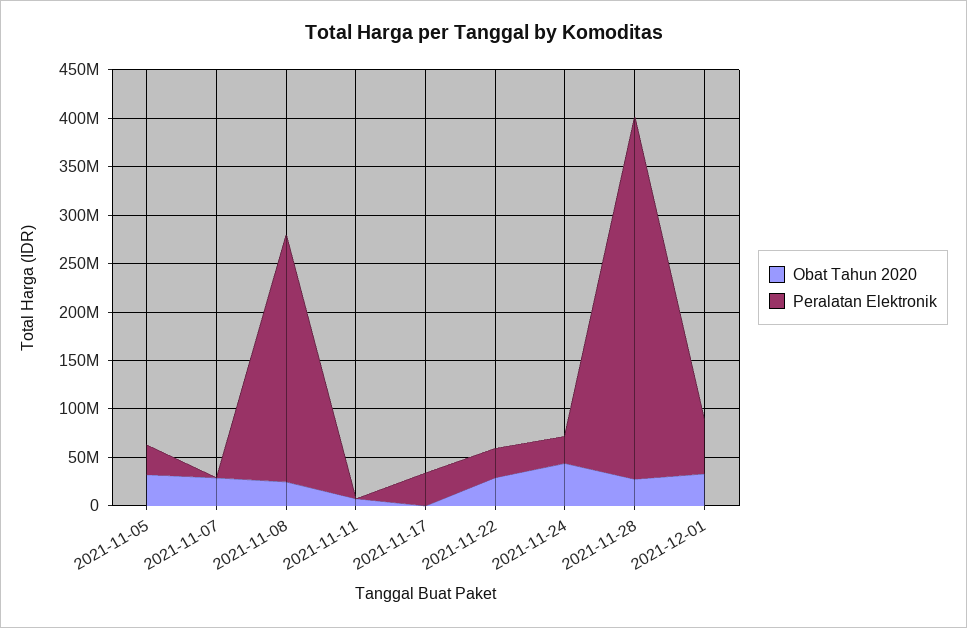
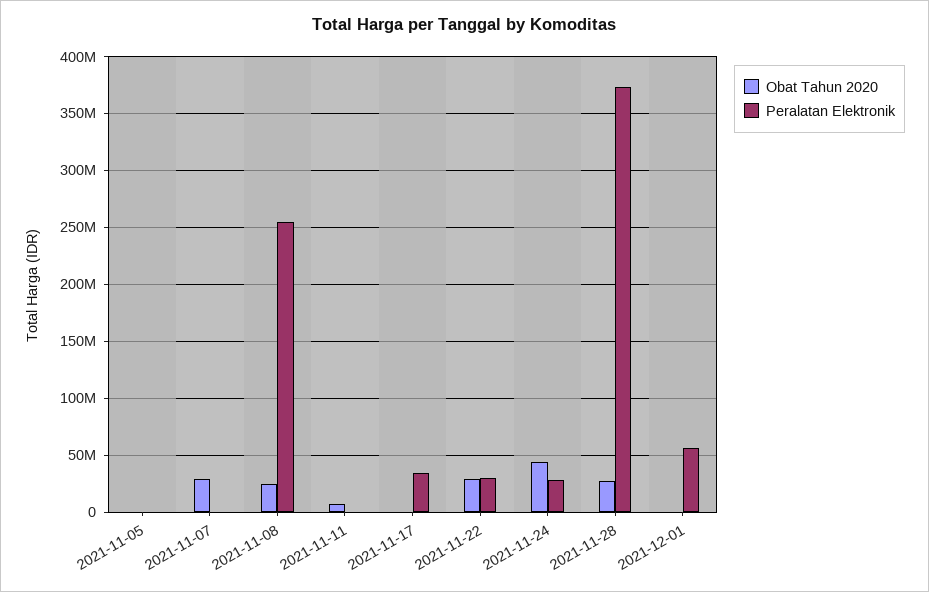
  {
    "Obat Tahun 2020": {
-     "2021-11-05": 30000000,
+     "2021-11-05": 0,
      "2021-11-07": 30000000,
      "2021-11-08": 20000000,
      "2021-11-11": 10000000,
      "2021-11-17": 0,
      "2021-11-22": 30000000,
      "2021-11-24": 40000000,
      "2021-11-28": 30000000,
-     "2021-12-01": 30000000
+     "2021-12-01": 0
    },
    "Peralatan Elektronik": {
-     "2021-11-05": 30000000,
+     "2021-11-05": 0,
      "2021-11-07": 0,
      "2021-11-08": 250000000,
      "2021-11-11": 0,
      "2021-11-17": 30000000,
      "2021-11-22": 30000000,
      "2021-11-24": 30000000,
      "2021-11-28": 370000000,
      "2021-12-01": 60000000
    }
  }

